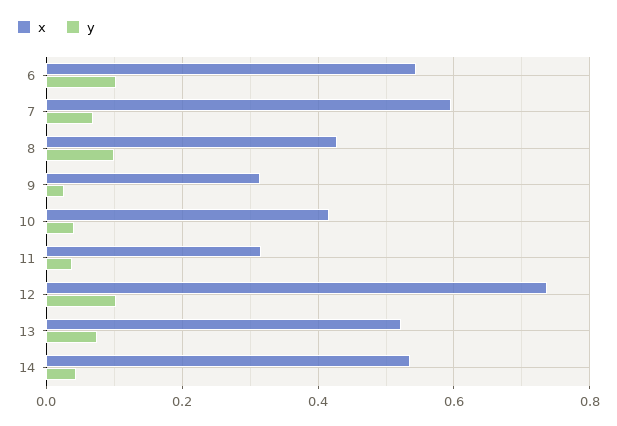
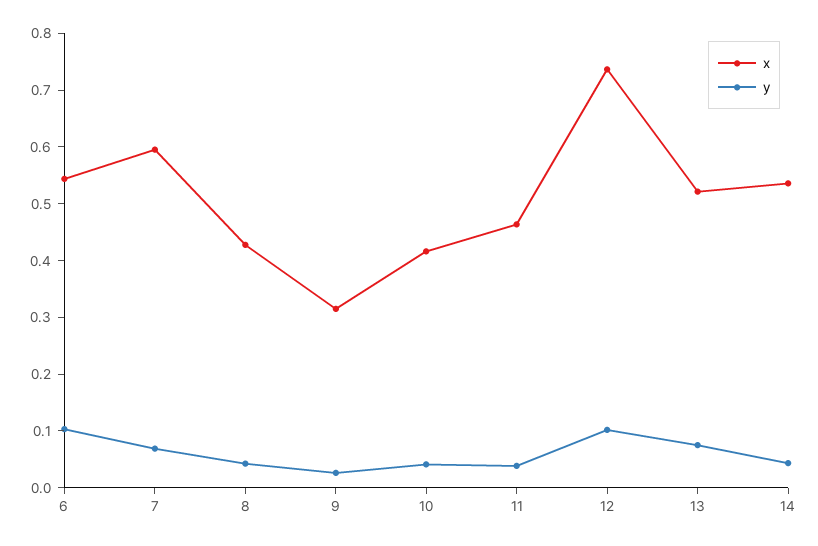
  {
    "x": {
      "6": 0.54,
      "7": 0.6,
      "8": 0.42,
      "9": 0.32,
      "10": 0.42,
-     "11": 0.32,
+     "11": 0.46,
      "12": 0.74,
      "13": 0.52,
      "14": 0.54
    },
    "y": {
      "6": 0.1,
      "7": 0.06,
-     "8": 0.1,
+     "8": 0.04,
      "9": 0.02,
      "10": 0.04,
      "11": 0.04,
      "12": 0.1,
      "13": 0.08,
      "14": 0.04
    }
  }

